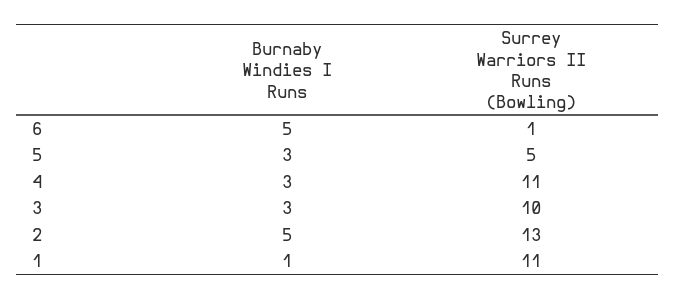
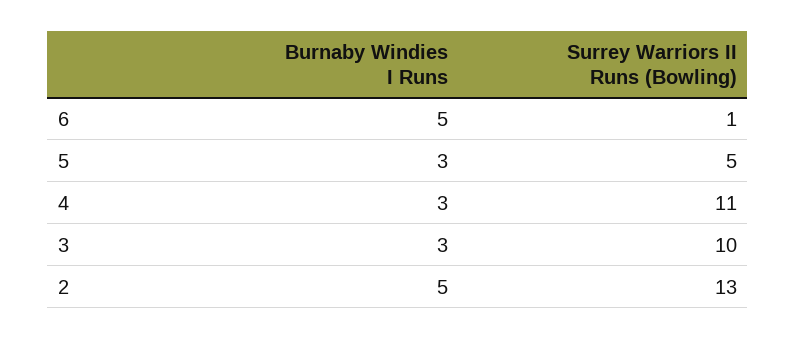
  {
    "Burnaby Windies I Runs": {
      "6": 5,
      "5": 3,
      "4": 3,
      "3": 3,
-     "2": 5,
+     "2": 5
-     "1": 1
    },
    "Surrey Warriors II Runs (Bowling)": {
      "6": 1,
      "5": 5,
      "4": 11,
      "3": 10,
-     "2": 13,
+     "2": 13
-     "1": 11
    }
  }

